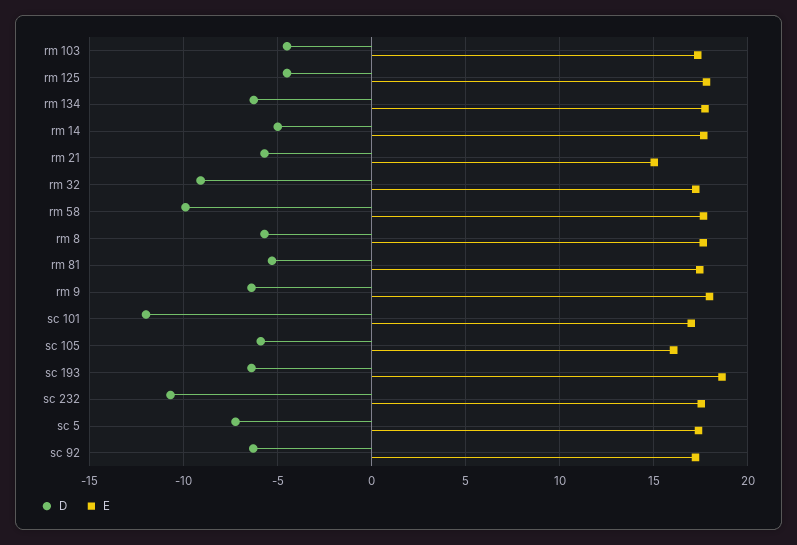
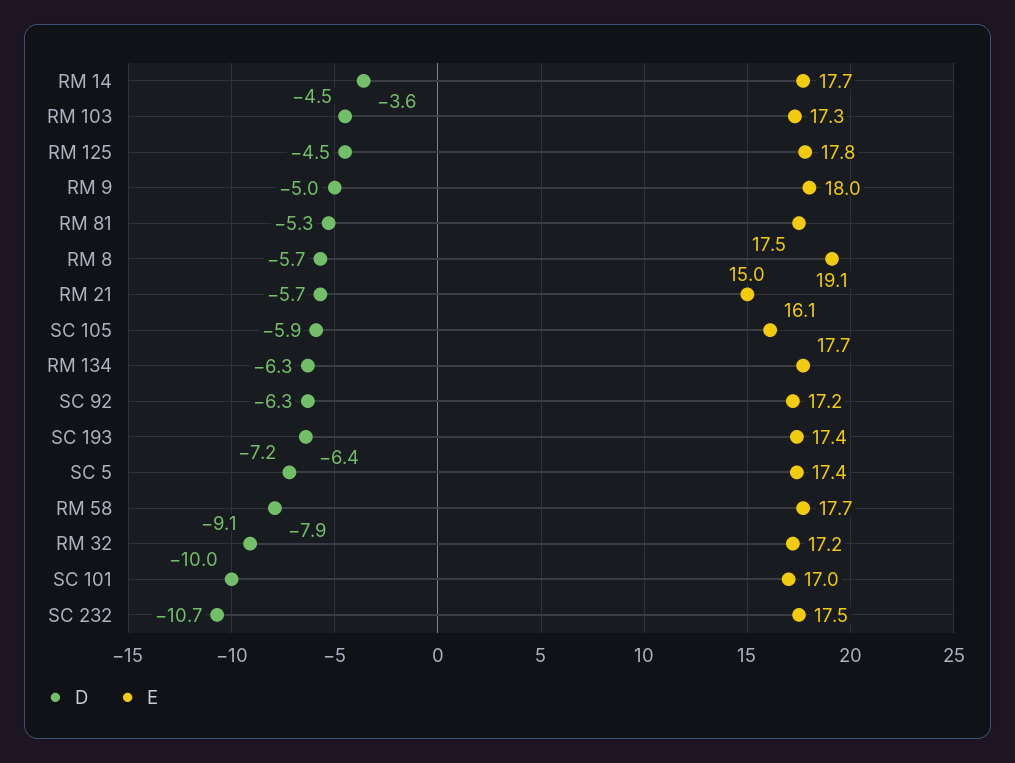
  {
    "D": {
      "rm 103": -4.5,
      "rm 125": -4.5,
      "rm 134": -6.3,
-     "rm 14": -5,
+     "rm 14": -3.6,
      "rm 21": -5.7,
      "rm 32": -9.1,
-     "rm 58": -10,
+     "rm 58": -7.9,
      "rm 8": -5.7,
      "rm 81": -5.3,
-     "rm 9": -6.5,
+     "rm 9": -5,
-     "sc 101": -12,
+     "sc 101": -10,
      "sc 105": -5.9,
      "sc 193": -6.4,
      "sc 232": -10.7,
      "sc 5": -7.2,
      "sc 92": -6.3
    },
    "E": {
      "rm 103": 17.3,
      "rm 125": 17.8,
      "rm 134": 17.7,
      "rm 14": 17.7,
      "rm 21": 15,
      "rm 32": 17.2,
      "rm 58": 17.7,
-     "rm 8": 17.5,
+     "rm 8": 19.1,
      "rm 81": 17.5,
      "rm 9": 18,
      "sc 101": 17,
      "sc 105": 16.1,
-     "sc 193": 18.5,
+     "sc 193": 17.4,
      "sc 232": 17.5,
      "sc 5": 17.4,
      "sc 92": 17.2
    }
  }

